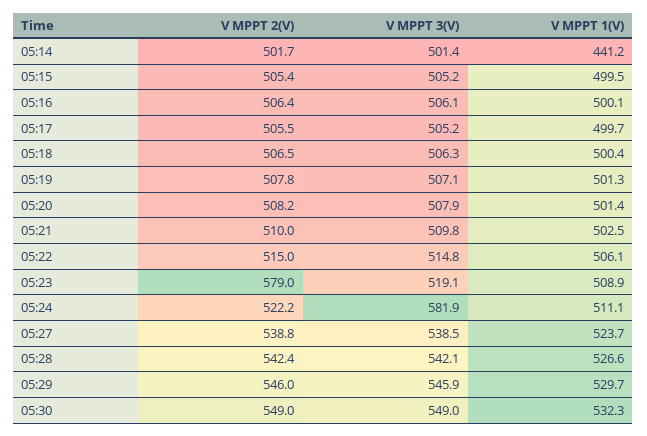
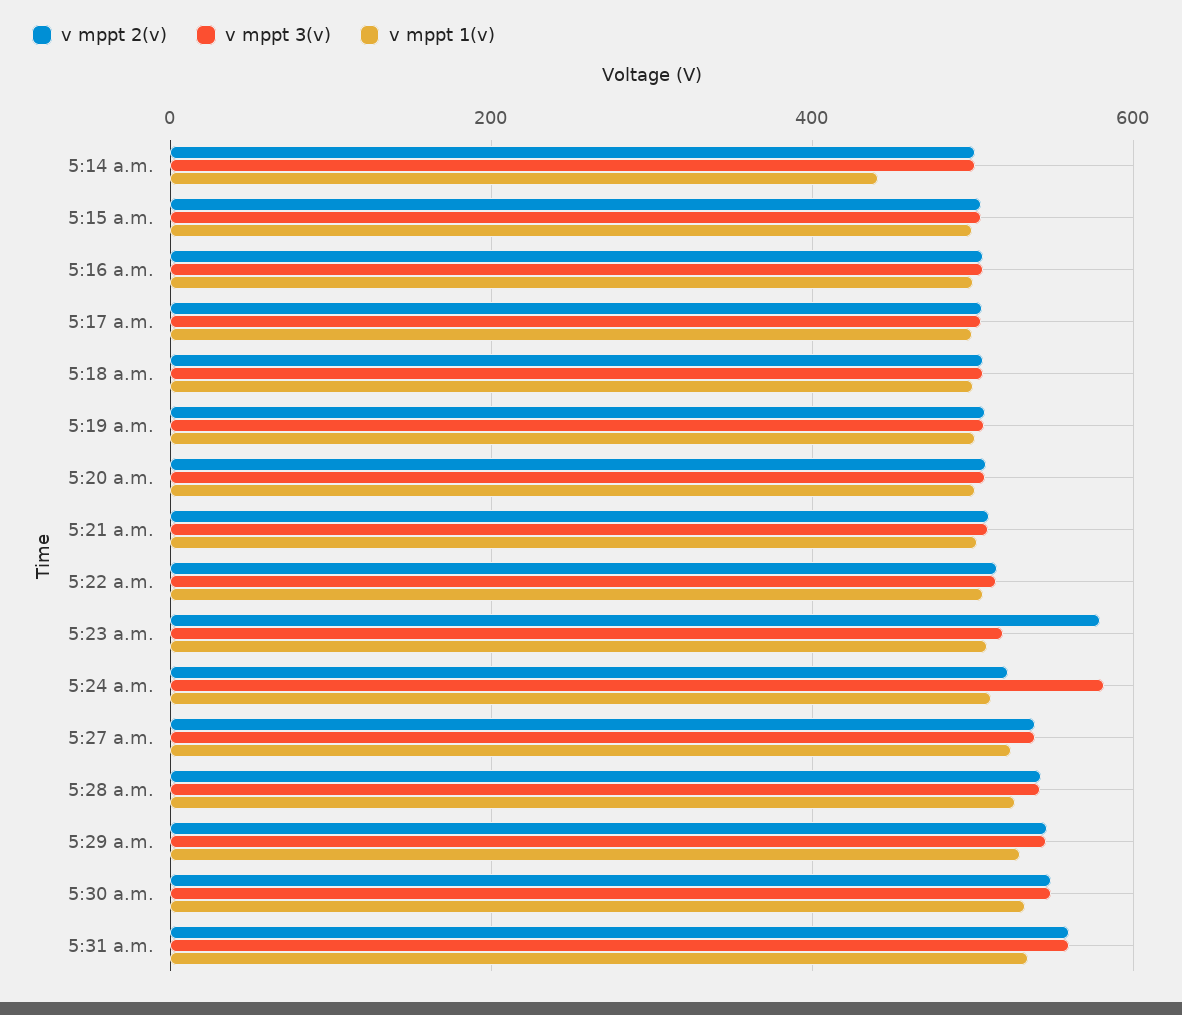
  {
    "V MPPT 2(V)": {
      "05:14": 501.7,
      "05:15": 505.4,
      "05:16": 506.4,
      "05:17": 505.5,
      "05:18": 506.5,
      "05:19": 507.8,
      "05:20": 508.2,
      "05:21": 510,
      "05:22": 515,
      "05:23": 579,
      "05:24": 522.2,
      "05:27": 538.8,
      "05:28": 542.4,
      "05:29": 546,
-     "05:30": 549
+     "05:30": 549,
+     "5:31 a.m.": 560
    },
    "V MPPT 3(V)": {
      "05:14": 501.4,
      "05:15": 505.2,
      "05:16": 506.1,
      "05:17": 505.2,
      "05:18": 506.3,
      "05:19": 507.1,
      "05:20": 507.9,
      "05:21": 509.8,
      "05:22": 514.8,
      "05:23": 519.1,
      "05:24": 581.9,
      "05:27": 538.5,
      "05:28": 542.1,
      "05:29": 545.9,
-     "05:30": 549
+     "05:30": 549,
+     "5:31 a.m.": 560
    },
    "V MPPT 1(V)": {
      "05:14": 441.2,
      "05:15": 499.5,
      "05:16": 500.1,
      "05:17": 499.7,
      "05:18": 500.4,
      "05:19": 501.3,
      "05:20": 501.4,
      "05:21": 502.5,
      "05:22": 506.1,
      "05:23": 508.9,
      "05:24": 511.1,
      "05:27": 523.7,
      "05:28": 526.6,
      "05:29": 529.7,
-     "05:30": 532.3
+     "05:30": 532.3,
+     "5:31 a.m.": 540
    }
  }

